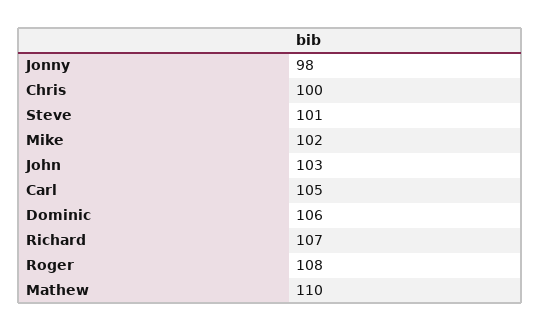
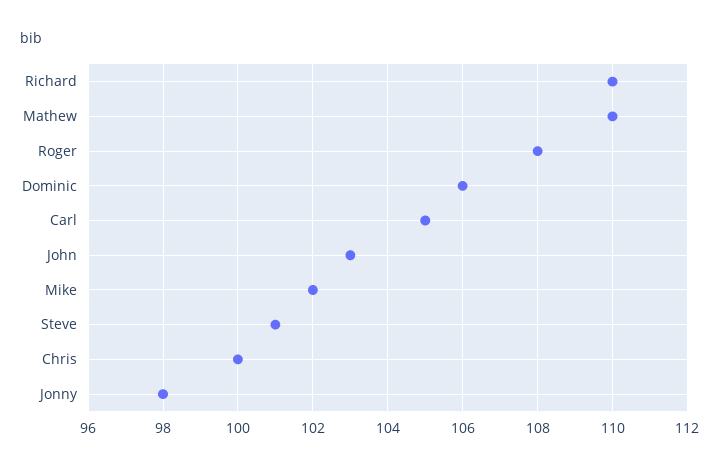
  {
    "Jonny": 98,
    "Chris": 100,
    "Steve": 101,
    "Mike": 102,
    "John": 103,
    "Carl": 105,
    "Dominic": 106,
-   "Richard": 107,
+   "Richard": 110,
    "Roger": 108,
    "Mathew": 110
  }

